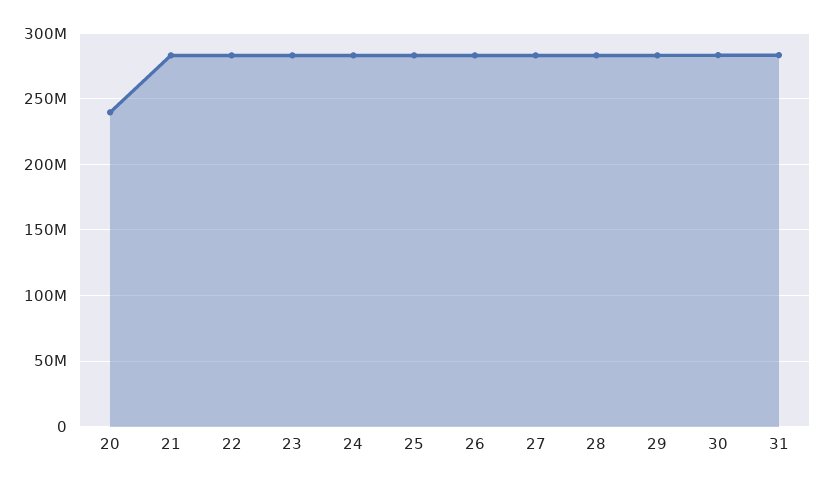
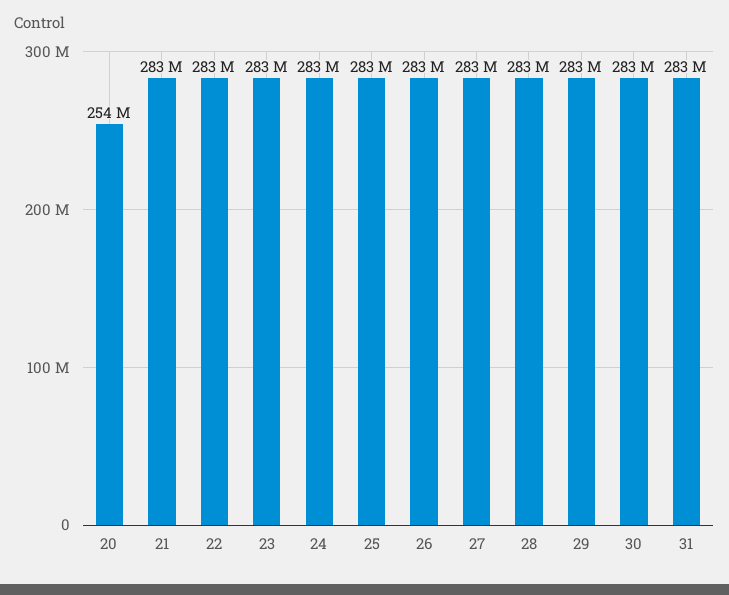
  {
-   "20": 240000000,
+   "20": 254000000,
    "21": 283000000,
    "22": 283000000,
    "23": 283000000,
    "24": 283000000,
    "25": 283000000,
    "26": 283000000,
    "27": 283000000,
    "28": 283000000,
    "29": 283000000,
    "30": 283000000,
    "31": 283000000
  }

